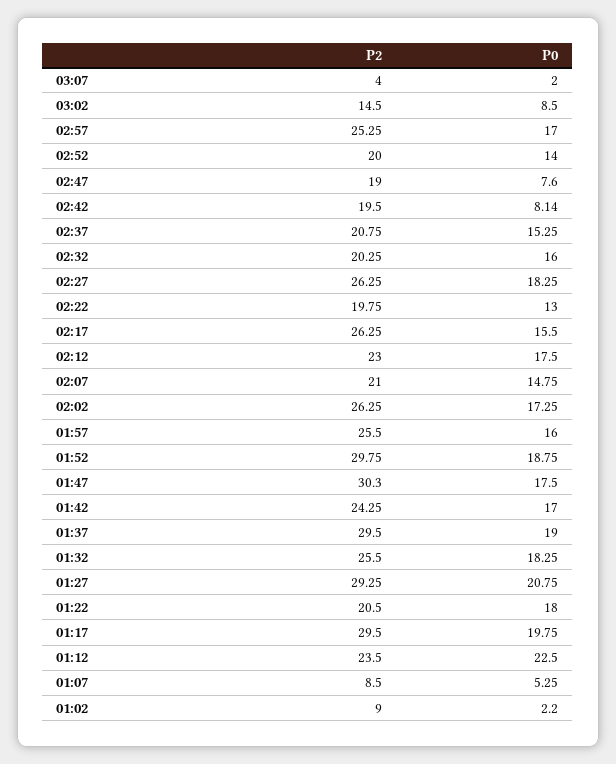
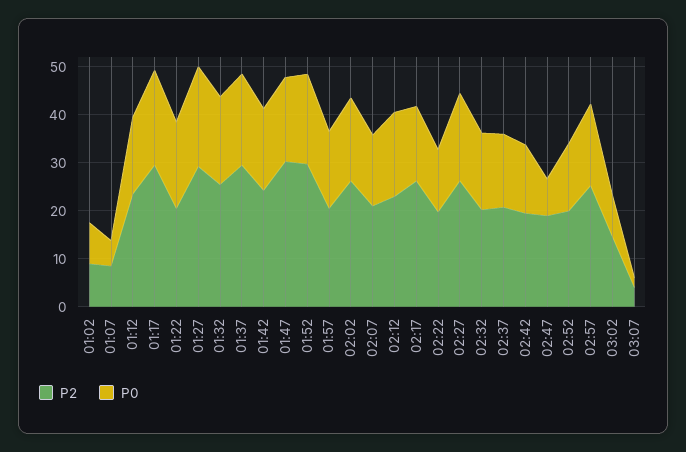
  {
    "P2": {
      "03:07": 4,
      "03:02": 14.5,
      "02:57": 25.25,
      "02:52": 20,
      "02:47": 19,
      "02:42": 19.5,
      "02:37": 20.75,
      "02:32": 20.25,
      "02:27": 26.25,
      "02:22": 19.75,
      "02:17": 26.25,
      "02:12": 23,
      "02:07": 21,
      "02:02": 26.25,
-     "01:57": 25.5,
+     "01:57": 20,
      "01:52": 29.75,
      "01:47": 30.3,
      "01:42": 24.25,
      "01:37": 29.5,
      "01:32": 25.5,
      "01:27": 29.25,
      "01:22": 20.5,
      "01:17": 29.5,
      "01:12": 23.5,
      "01:07": 8.5,
      "01:02": 9
    },
    "P0": {
      "03:07": 2,
      "03:02": 8.5,
      "02:57": 17,
      "02:52": 14,
      "02:47": 7.6,
-     "02:42": 8.14,
+     "02:42": 14,
      "02:37": 15.25,
      "02:32": 16,
      "02:27": 18.25,
      "02:22": 13,
      "02:17": 15.5,
      "02:12": 17.5,
      "02:07": 14.75,
      "02:02": 17.25,
      "01:57": 16,
      "01:52": 18.75,
      "01:47": 17.5,
      "01:42": 17,
      "01:37": 19,
      "01:32": 18.25,
      "01:27": 20.75,
      "01:22": 18,
      "01:17": 19.75,
-     "01:12": 22.5,
+     "01:12": 16,
      "01:07": 5.25,
-     "01:02": 2.2
+     "01:02": 8
    }
  }

